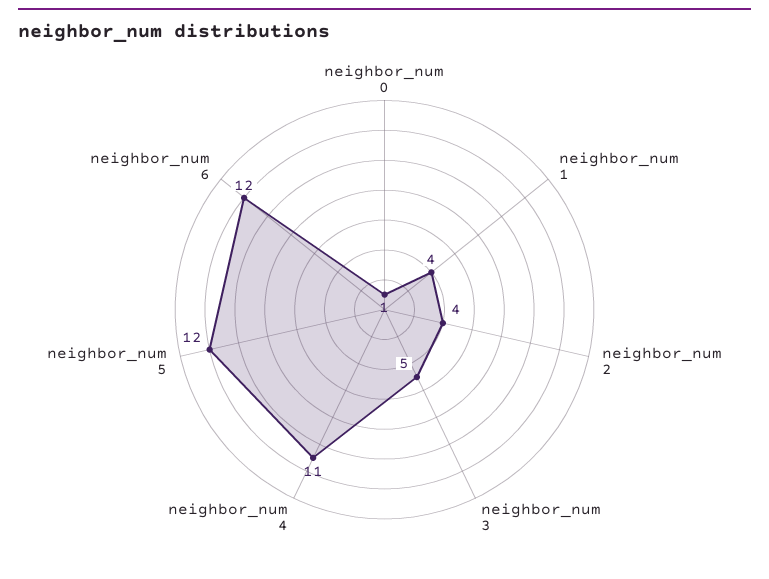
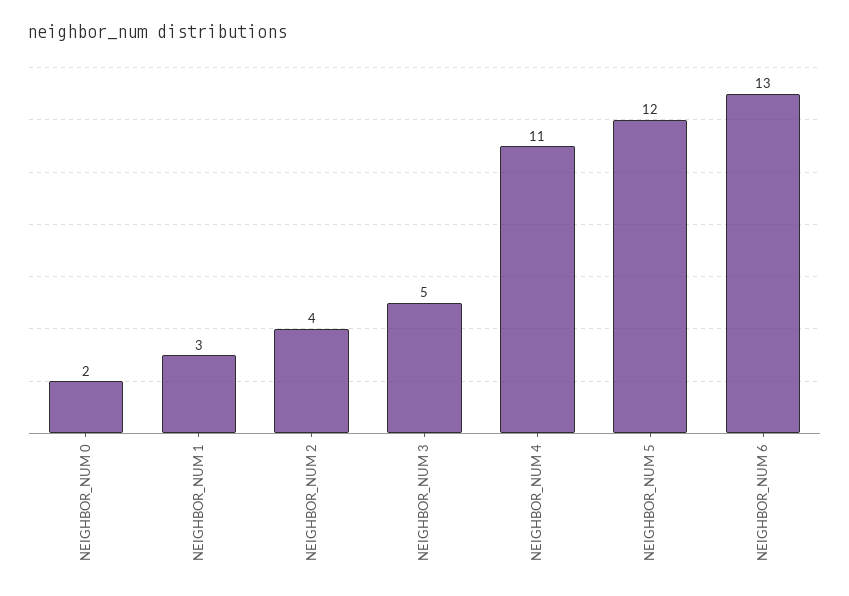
  {
-   "neighbor_num 0": 1,
+   "neighbor_num 0": 2,
-   "neighbor_num 1": 4,
+   "neighbor_num 1": 3,
    "neighbor_num 2": 4,
    "neighbor_num 3": 5,
    "neighbor_num 4": 11,
    "neighbor_num 5": 12,
-   "neighbor_num 6": 12
+   "neighbor_num 6": 13
  }

